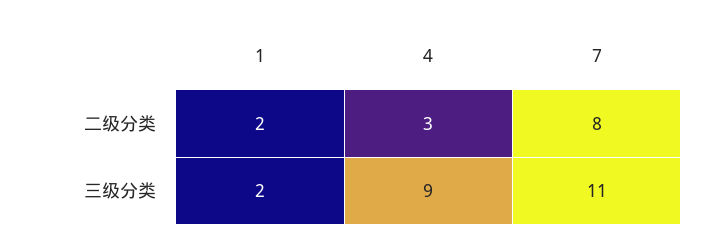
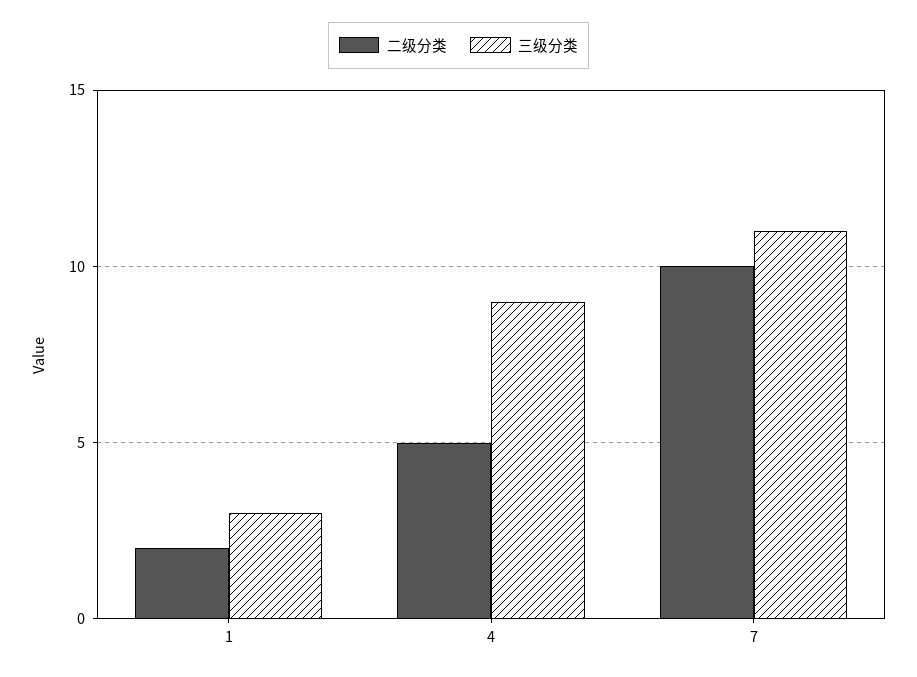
  {
    "二级分类": {
      "1": 2,
-     "4": 3,
+     "4": 5,
-     "7": 8
+     "7": 10
    },
    "三级分类": {
-     "1": 2,
+     "1": 3,
      "4": 9,
      "7": 11
    }
  }

